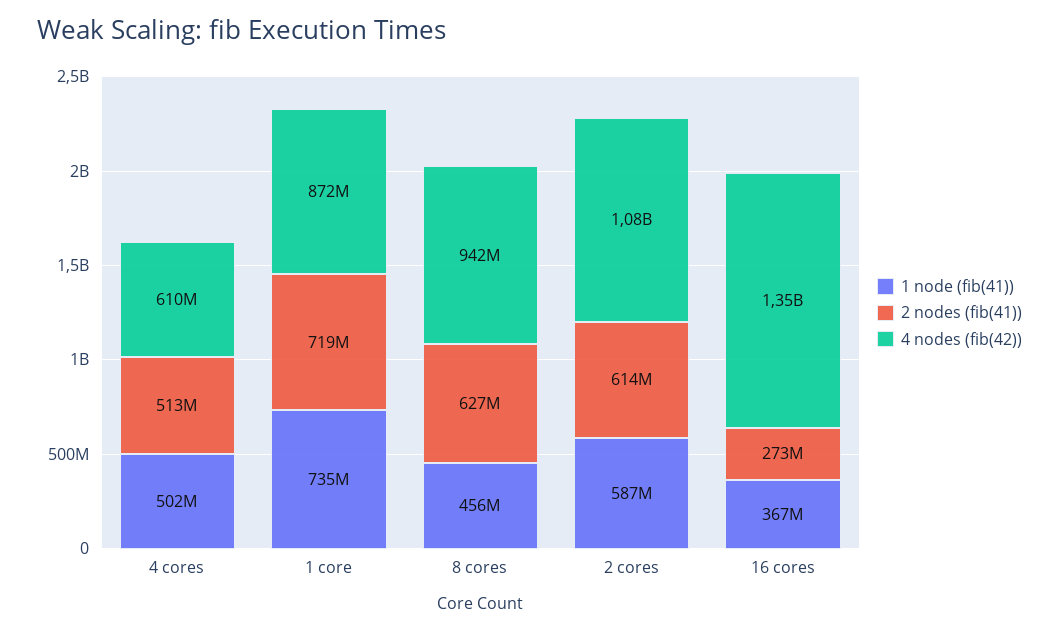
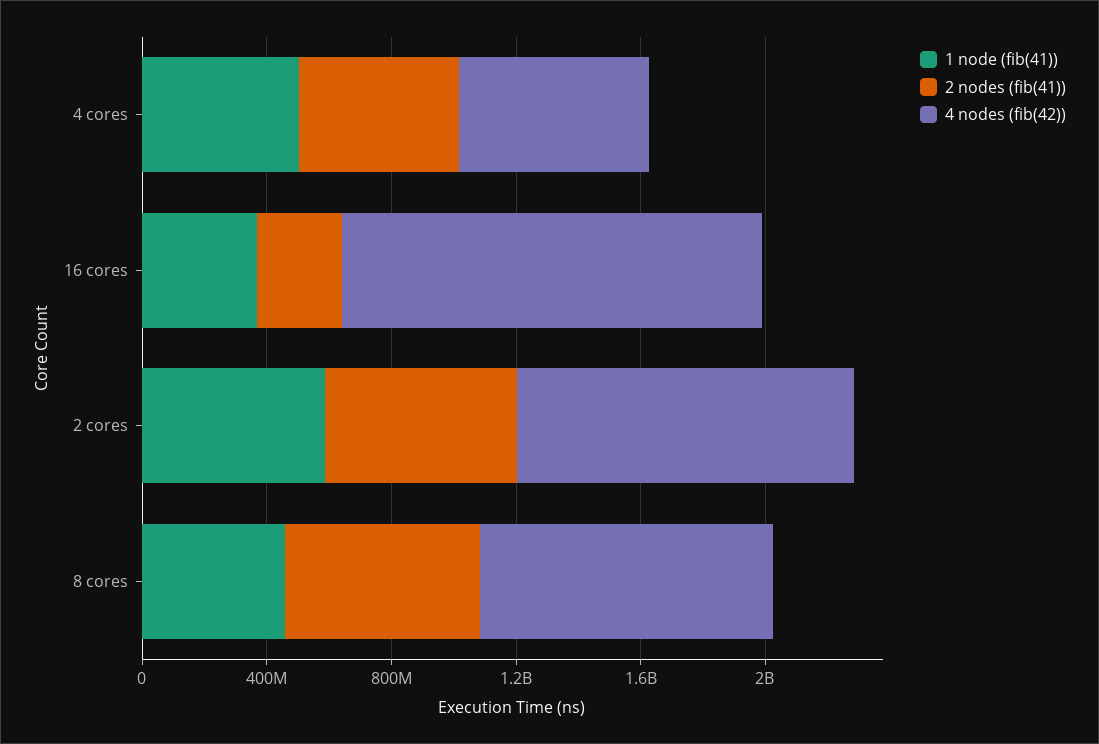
  {
    "1 node (fib(41))": {
      "4 cores": 502000000,
-     "1 core": 735000000,
      "8 cores": 456000000,
      "2 cores": 587000000,
      "16 cores": 367000000
    },
    "2 nodes (fib(41))": {
      "4 cores": 513000000,
-     "1 core": 719000000,
      "8 cores": 627000000,
      "2 cores": 614000000,
      "16 cores": 273000000
    },
    "4 nodes (fib(42))": {
      "4 cores": 610000000,
-     "1 core": 872000000,
      "8 cores": 942000000,
      "2 cores": 1080000000,
      "16 cores": 1350000000
    }
  }

